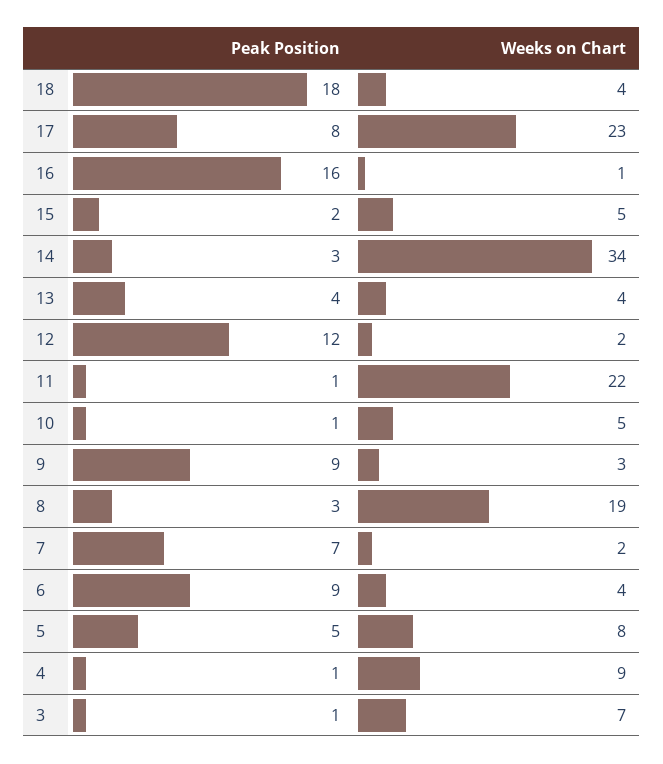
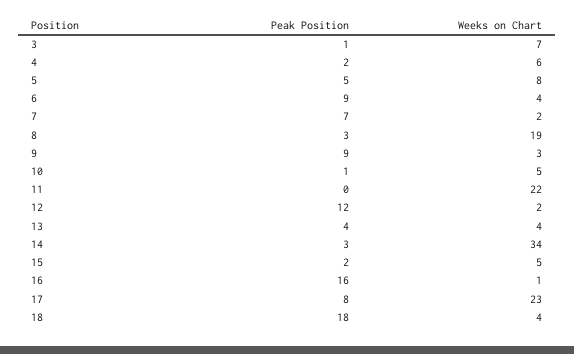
  {
    "Peak Position": {
      "18": 18,
      "17": 8,
      "16": 16,
      "15": 2,
      "14": 3,
      "13": 4,
      "12": 12,
-     "11": 1,
+     "11": 0,
      "10": 1,
      "9": 9,
      "8": 3,
      "7": 7,
      "6": 9,
      "5": 5,
-     "4": 1,
+     "4": 2,
      "3": 1
    },
    "Weeks on Chart": {
      "18": 4,
      "17": 23,
      "16": 1,
      "15": 5,
      "14": 34,
      "13": 4,
      "12": 2,
      "11": 22,
      "10": 5,
      "9": 3,
      "8": 19,
      "7": 2,
      "6": 4,
      "5": 8,
-     "4": 9,
+     "4": 6,
      "3": 7
    }
  }

